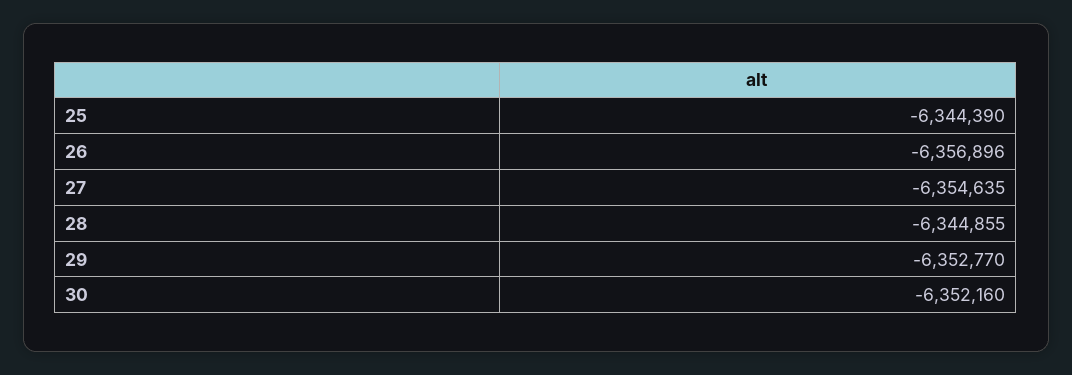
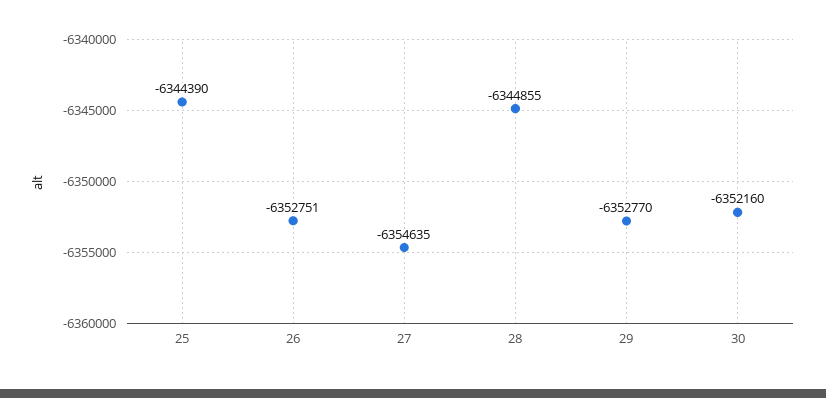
  {
    "25": -6344390,
-   "26": -6356896,
+   "26": -6352751,
    "27": -6354635,
    "28": -6344855,
    "29": -6352770,
    "30": -6352160
  }

